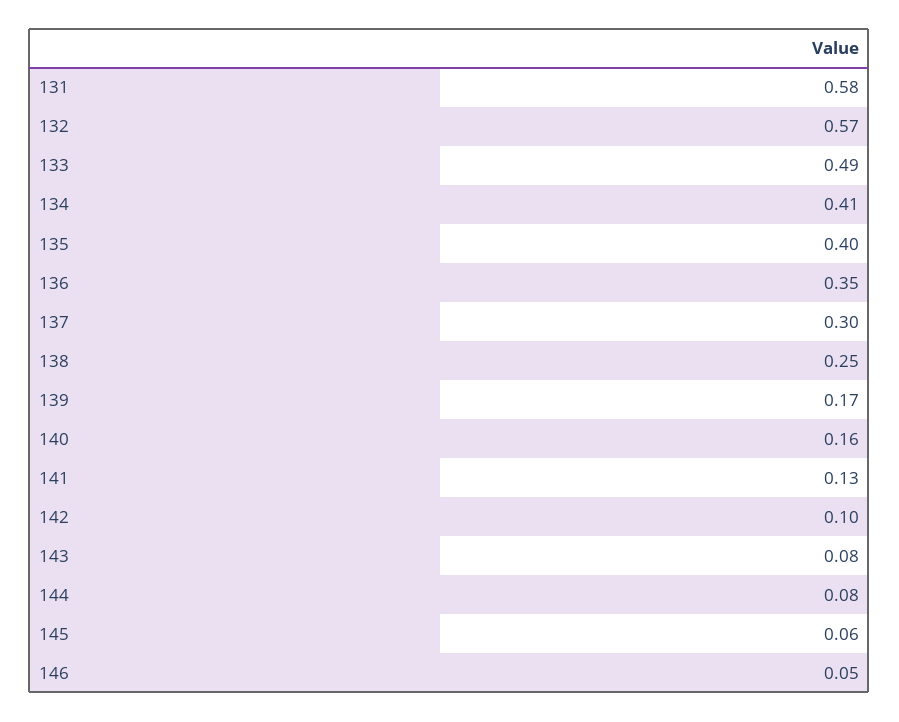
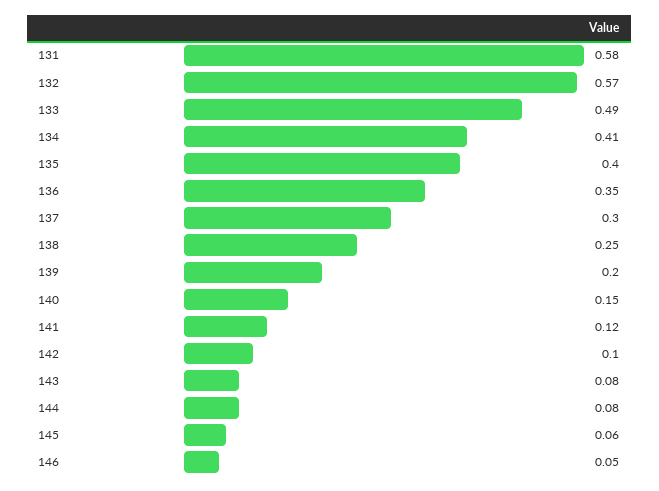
  {
    "131": 0.58,
    "132": 0.57,
    "133": 0.49,
    "134": 0.41,
    "135": 0.4,
    "136": 0.35,
    "137": 0.3,
    "138": 0.25,
-   "139": 0.17,
+   "139": 0.2,
-   "140": 0.16,
+   "140": 0.15,
-   "141": 0.13,
+   "141": 0.12,
    "142": 0.1,
    "143": 0.08,
    "144": 0.08,
    "145": 0.06,
    "146": 0.05
  }

